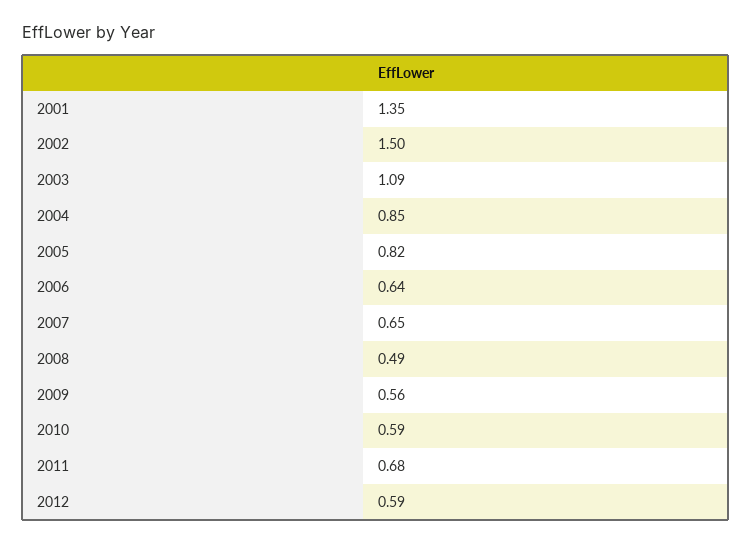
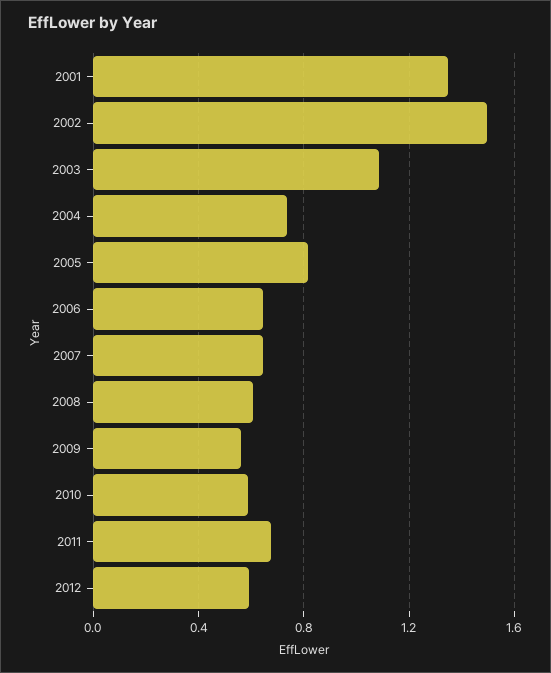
  {
    "2001": 1.35,
    "2002": 1.5,
    "2003": 1.09,
-   "2004": 0.85,
+   "2004": 0.75,
    "2005": 0.82,
    "2006": 0.64,
    "2007": 0.65,
-   "2008": 0.49,
+   "2008": 0.6,
    "2009": 0.56,
    "2010": 0.59,
    "2011": 0.68,
    "2012": 0.59
  }

